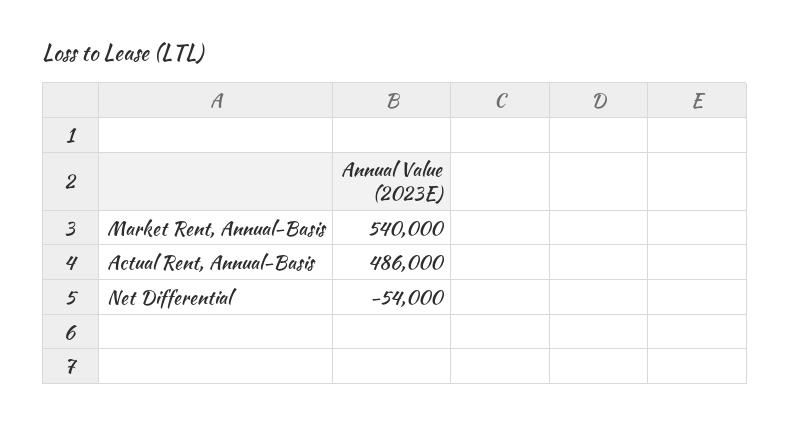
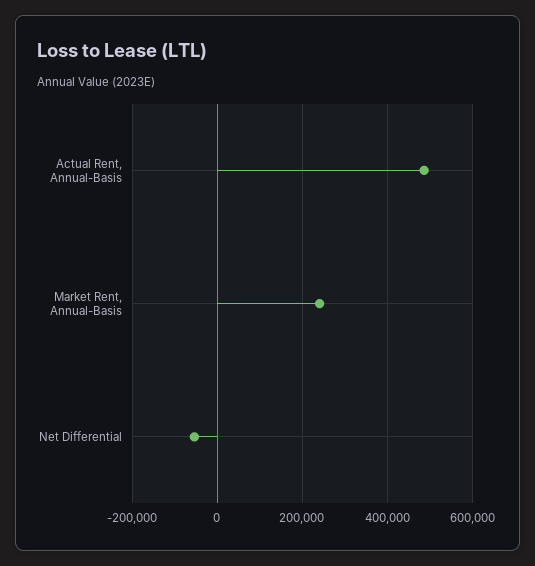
  {
-   "Market Rent, Annual-Basis": 540000,
+   "Market Rent, Annual-Basis": 240000,
    "Actual Rent, Annual-Basis": 486000,
    "Net Differential": -54000
  }

